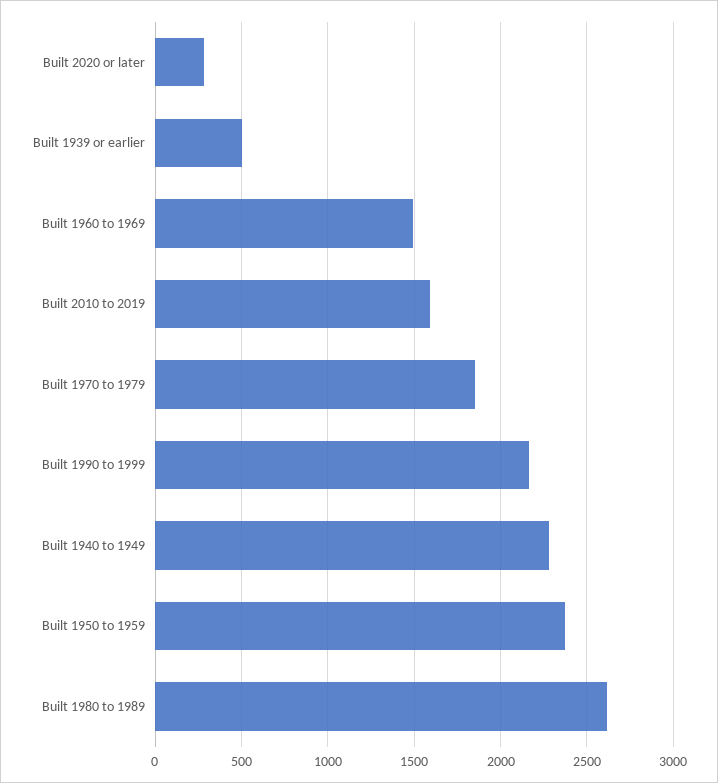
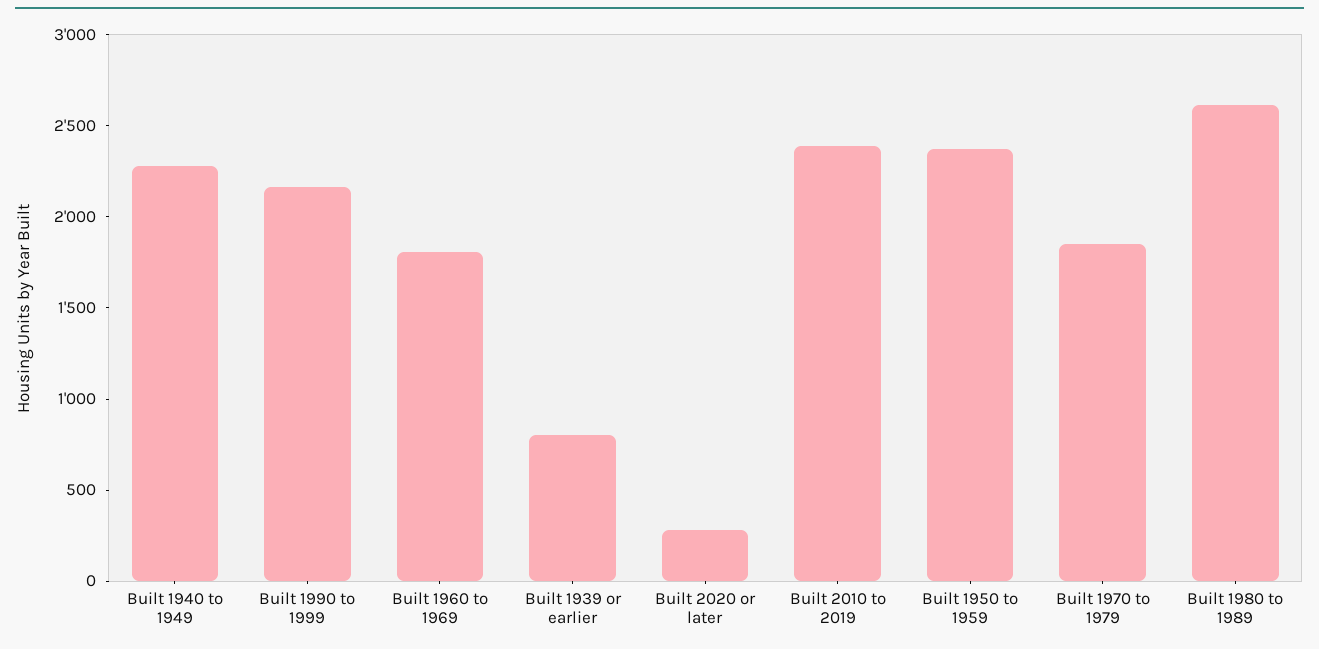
  {
    "Built 2020 or later": 300,
-   "Built 1939 or earlier": 500,
+   "Built 1939 or earlier": 800,
-   "Built 1960 to 1969": 1500,
+   "Built 1960 to 1969": 1800,
-   "Built 2010 to 2019": 1600,
+   "Built 2010 to 2019": 2400,
    "Built 1970 to 1979": 1850,
    "Built 1990 to 1999": 2150,
    "Built 1940 to 1949": 2300,
    "Built 1950 to 1959": 2350,
    "Built 1980 to 1989": 2600
  }

